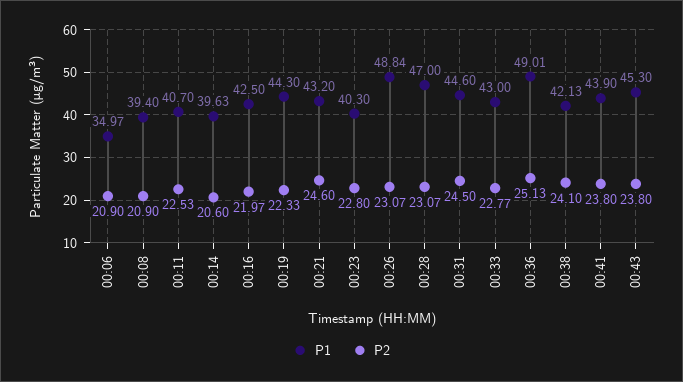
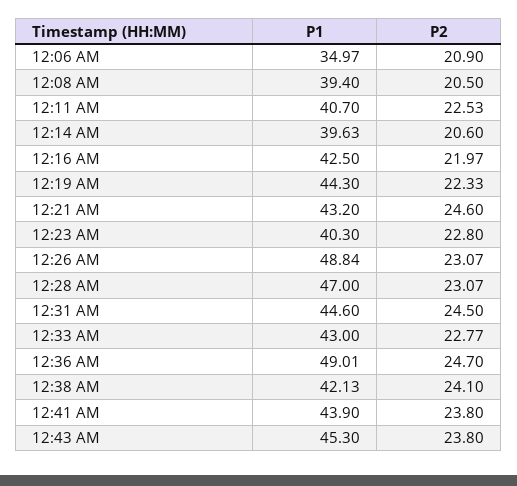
  {
    "P1": {
      "00:06": 34.97,
      "00:08": 39.4,
      "00:11": 40.7,
      "00:14": 39.63,
      "00:16": 42.5,
      "00:19": 44.3,
      "00:21": 43.2,
      "00:23": 40.3,
      "00:26": 48.84,
      "00:28": 47,
      "00:31": 44.6,
      "00:33": 43,
      "00:36": 49.01,
      "00:38": 42.13,
      "00:41": 43.9,
      "00:43": 45.3
    },
    "P2": {
      "00:06": 20.9,
-     "00:08": 20.9,
+     "00:08": 20.5,
      "00:11": 22.53,
      "00:14": 20.6,
      "00:16": 21.97,
      "00:19": 22.33,
      "00:21": 24.6,
      "00:23": 22.8,
      "00:26": 23.07,
      "00:28": 23.07,
      "00:31": 24.5,
      "00:33": 22.77,
-     "00:36": 25.13,
+     "00:36": 24.7,
      "00:38": 24.1,
      "00:41": 23.8,
      "00:43": 23.8
    }
  }

